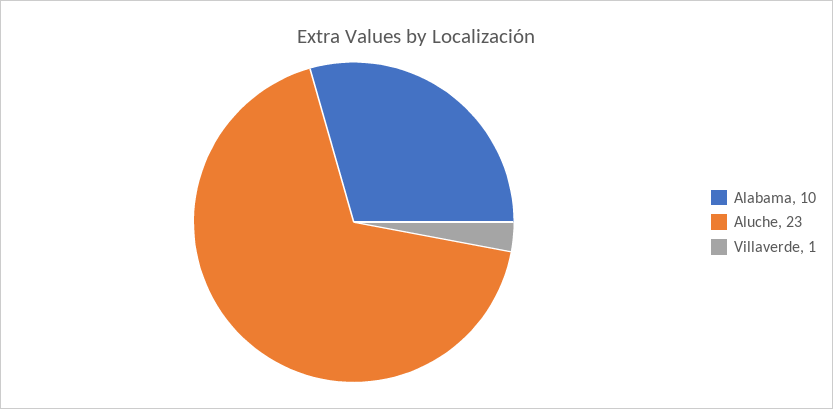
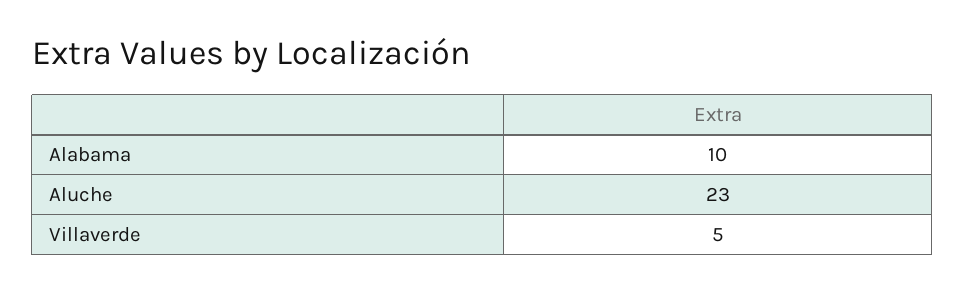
  {
    "Alabama": 10,
    "Aluche": 23,
-   "Villaverde": 1
+   "Villaverde": 5
  }

